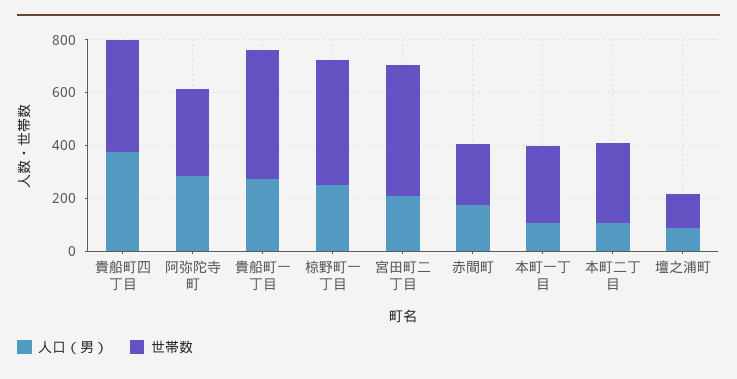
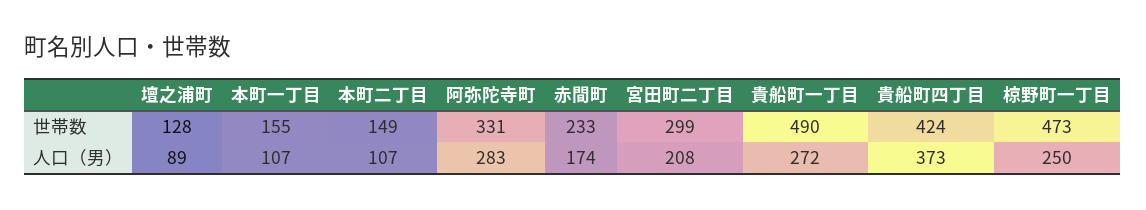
  {
    "人口（男）": {
      "貴船町四丁目": 373,
      "阿弥陀寺町": 283,
      "貴船町一丁目": 272,
      "椋野町一丁目": 250,
      "宮田町二丁目": 208,
      "赤間町": 174,
      "本町一丁目": 107,
      "本町二丁目": 107,
      "壇之浦町": 89
    },
    "世帯数": {
      "貴船町四丁目": 424,
      "阿弥陀寺町": 331,
      "貴船町一丁目": 490,
      "椋野町一丁目": 473,
-     "宮田町二丁目": 500,
+     "宮田町二丁目": 299,
      "赤間町": 233,
-     "本町一丁目": 300,
+     "本町一丁目": 155,
-     "本町二丁目": 300,
+     "本町二丁目": 149,
      "壇之浦町": 128
    }
  }

